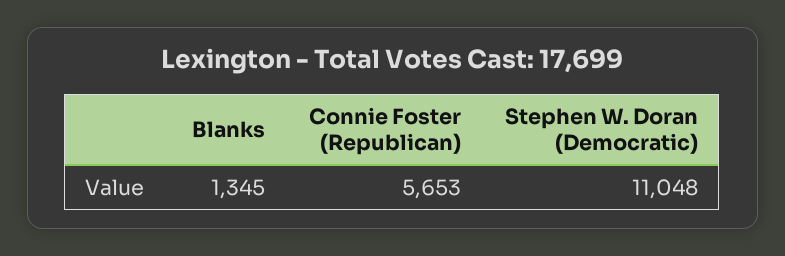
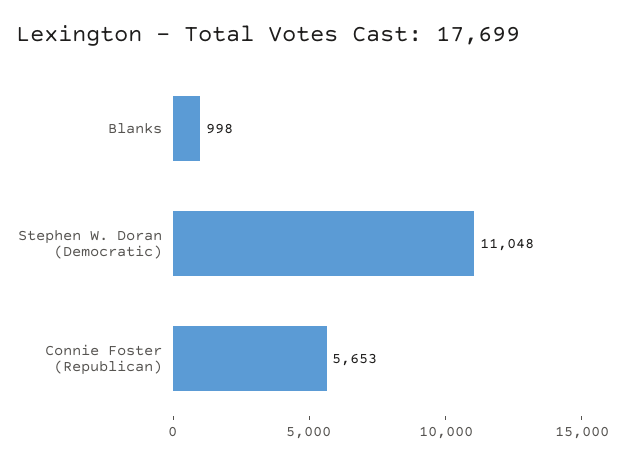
  {
-   "Blanks": 1345,
+   "Blanks": 998,
    "Connie Foster (Republican)": 5653,
    "Stephen W. Doran (Democratic)": 11048
  }

